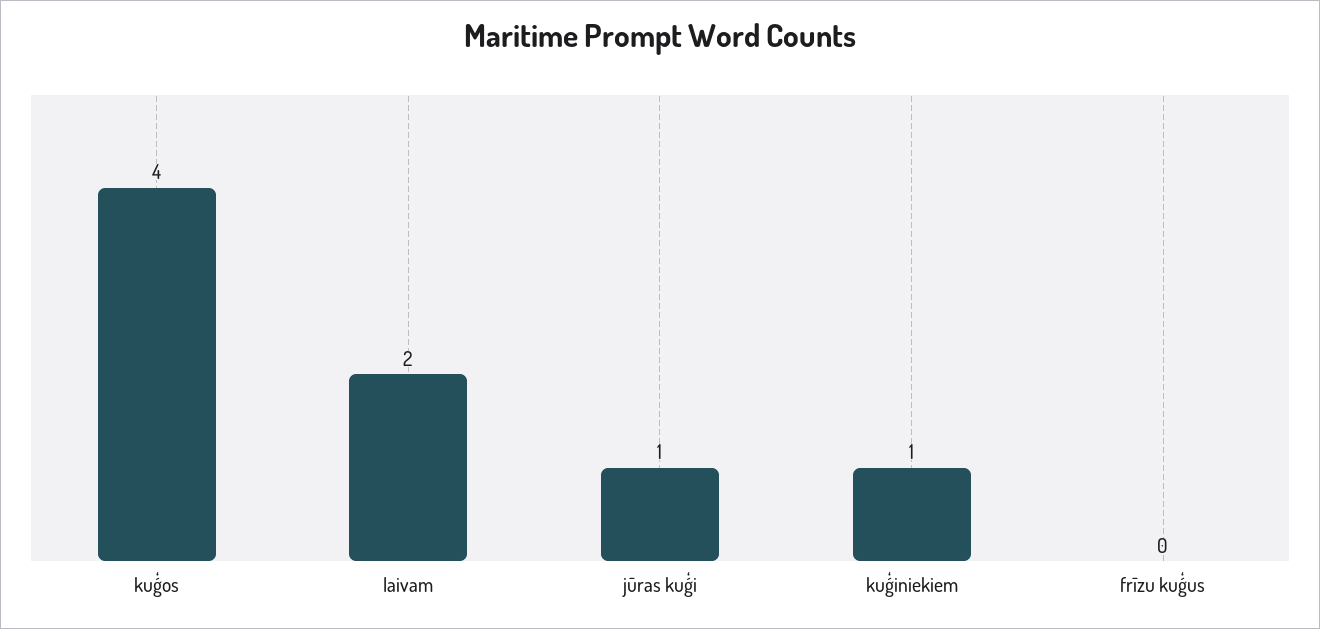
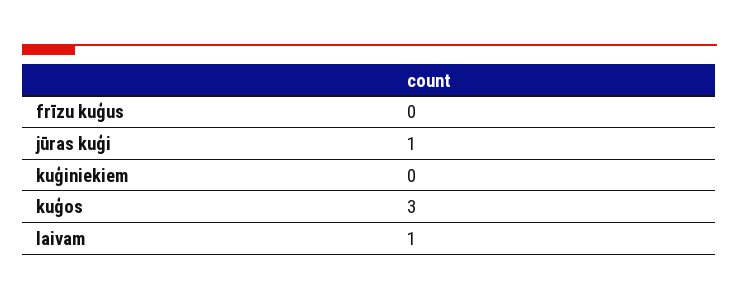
  {
-   "kuģos": 4,
+   "kuģos": 3,
-   "laivam": 2,
+   "laivam": 1,
    "jūras kuģi": 1,
-   "kuģiniekiem": 1,
+   "kuģiniekiem": 0,
    "frīzu kuģus": 0
  }

